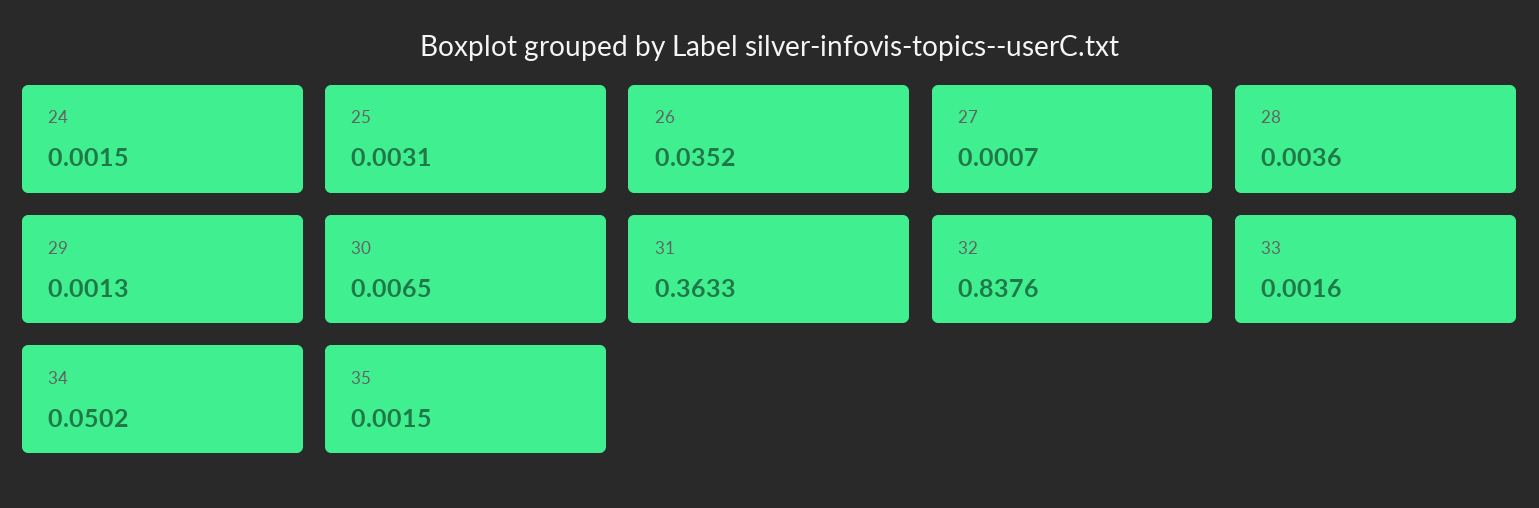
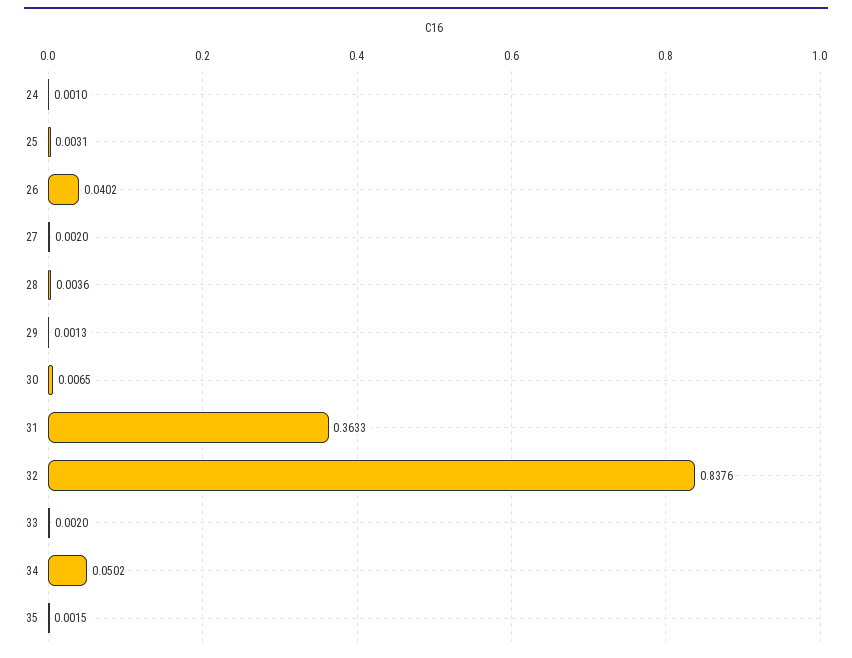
  {
-   "24": 0.0015,
+   "24": 0.001,
    "25": 0.0031,
-   "26": 0.0352,
+   "26": 0.0402,
-   "27": 0.0007,
+   "27": 0.002,
    "28": 0.0036,
    "29": 0.0013,
    "30": 0.0065,
    "31": 0.3633,
    "32": 0.8376,
-   "33": 0.0016,
+   "33": 0.002,
    "34": 0.0502,
    "35": 0.0015
  }

